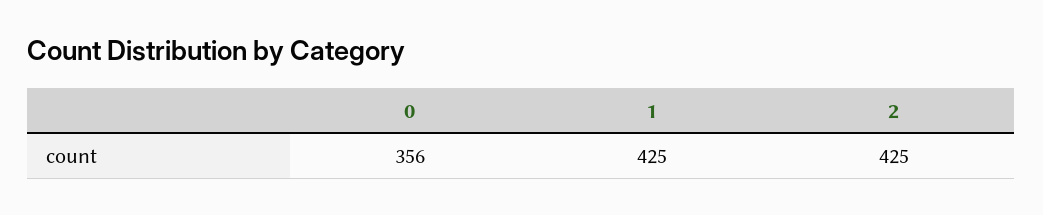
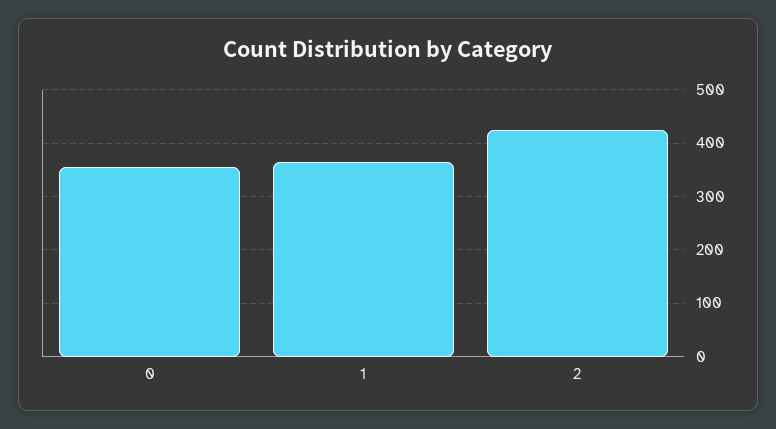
  {
    "0": 356,
-   "1": 425,
+   "1": 360,
    "2": 425
  }

